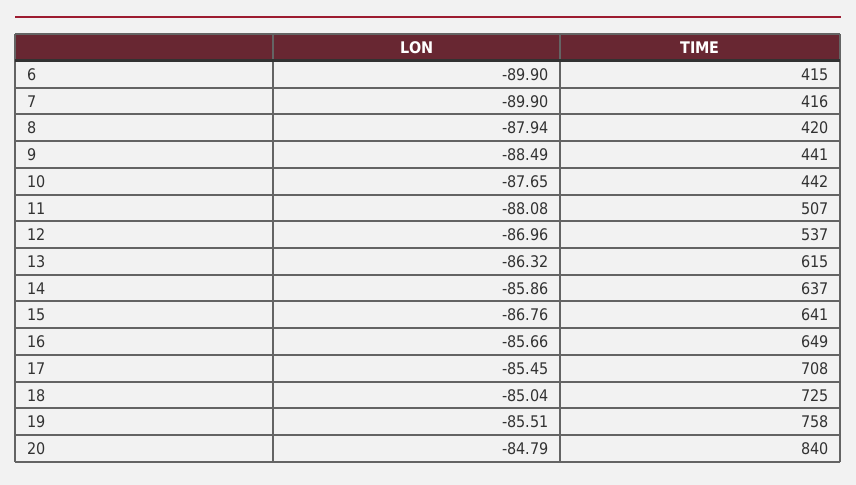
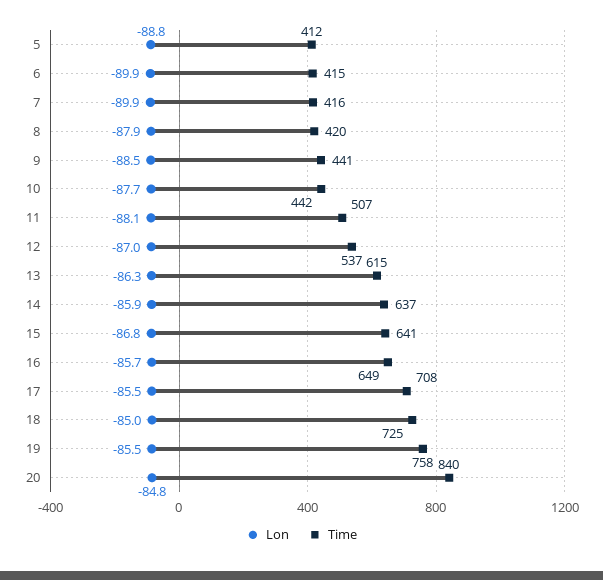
  {
    "LON": {
      "6": -89.9,
      "7": -89.9,
      "8": -87.94,
      "9": -88.49,
      "10": -87.65,
      "11": -88.08,
      "12": -86.96,
      "13": -86.32,
      "14": -85.86,
      "15": -86.76,
      "16": -85.66,
      "17": -85.45,
      "18": -85.04,
      "19": -85.51,
-     "20": -84.79
+     "20": -84.79,
+     "5": -88.8
    },
    "TIME": {
      "6": 415,
      "7": 416,
      "8": 420,
      "9": 441,
      "10": 442,
      "11": 507,
      "12": 537,
      "13": 615,
      "14": 637,
      "15": 641,
      "16": 649,
      "17": 708,
      "18": 725,
      "19": 758,
-     "20": 840
+     "20": 840,
+     "5": 412
    }
  }

